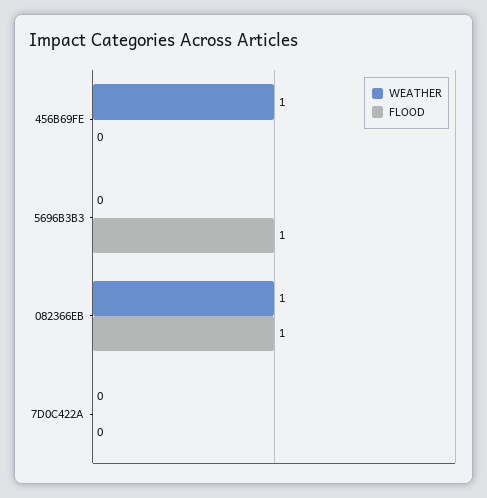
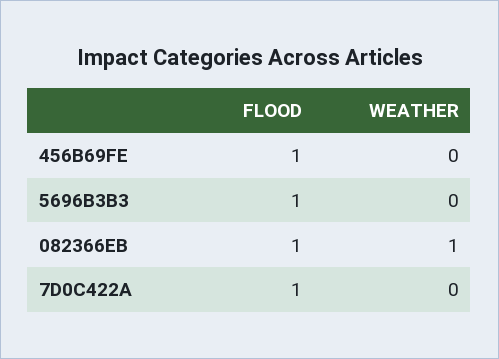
  {
    "WEATHER": {
-     "456B69FE": 1,
+     "456B69FE": 0,
      "5696B3B3": 0,
      "082366EB": 1,
      "7D0C422A": 0
    },
    "FLOOD": {
-     "456B69FE": 0,
+     "456B69FE": 1,
      "5696B3B3": 1,
      "082366EB": 1,
-     "7D0C422A": 0
+     "7D0C422A": 1
    }
  }

